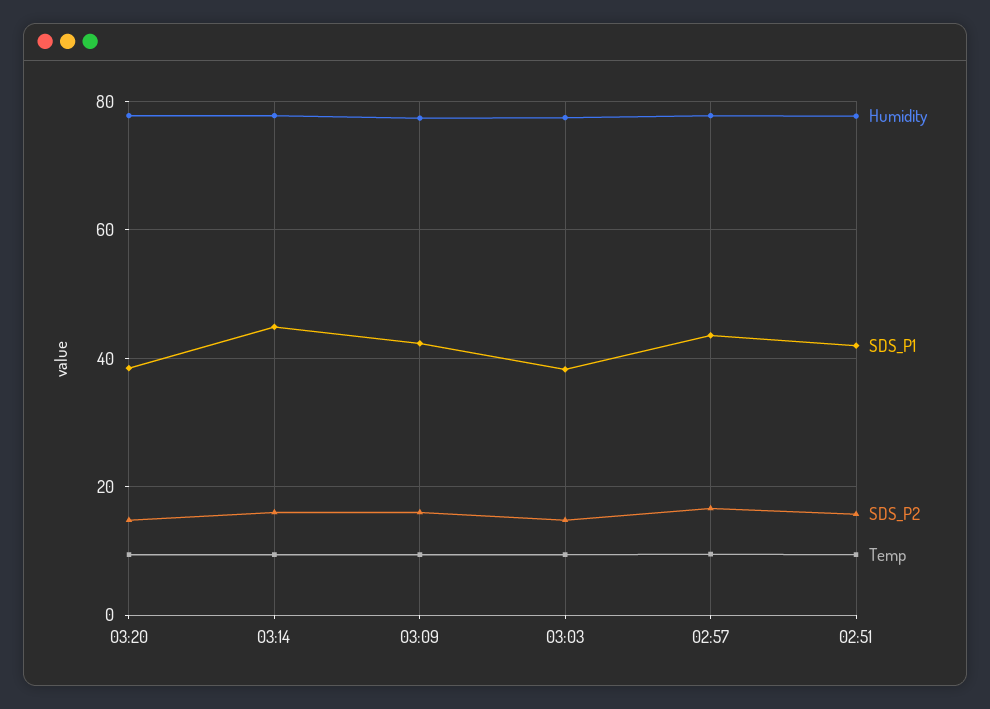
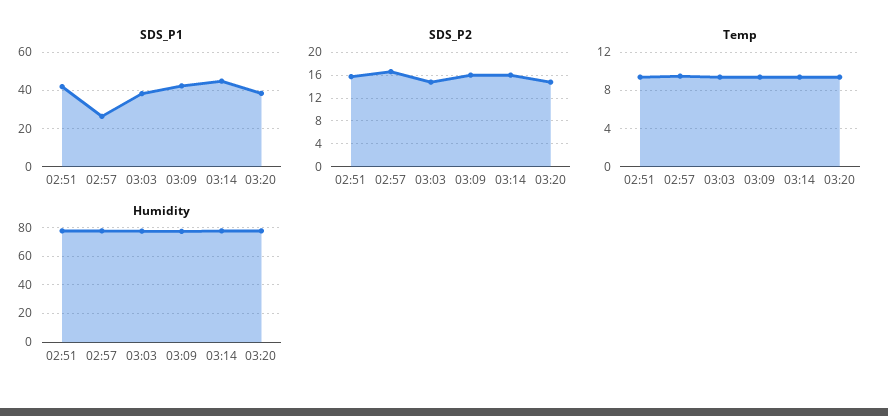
  {
    "Humidity": {
      "03:20": 78,
      "03:14": 78,
      "03:09": 78,
      "03:03": 78,
      "02:57": 78,
      "02:51": 78
    },
    "SDS_P1": {
      "03:20": 38,
      "03:14": 44,
      "03:09": 42,
      "03:03": 38,
-     "02:57": 44,
+     "02:57": 25,
      "02:51": 42
    },
    "SDS_P2": {
      "03:20": 14,
      "03:14": 16,
      "03:09": 16,
      "03:03": 14,
      "02:57": 16,
      "02:51": 16
    },
    "Temp": {
      "03:20": 9,
      "03:14": 9,
      "03:09": 9,
      "03:03": 9,
      "02:57": 10,
      "02:51": 9
    }
  }

